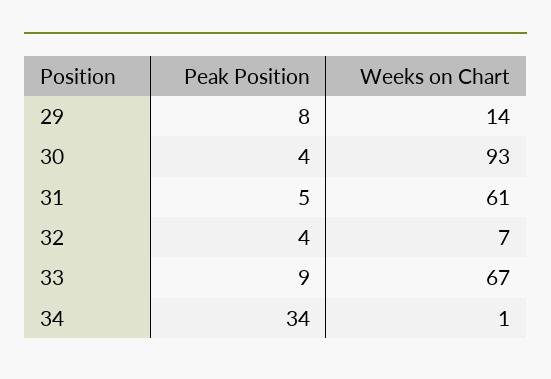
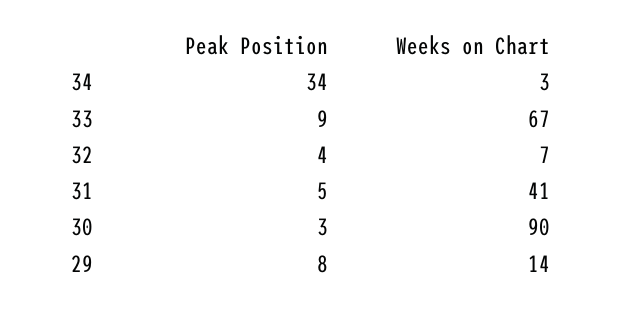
  {
    "Peak Position": {
      "29": 8,
-     "30": 4,
+     "30": 3,
      "31": 5,
      "32": 4,
      "33": 9,
      "34": 34
    },
    "Weeks on Chart": {
      "29": 14,
-     "30": 93,
+     "30": 90,
-     "31": 61,
+     "31": 41,
      "32": 7,
      "33": 67,
-     "34": 1
+     "34": 3
    }
  }

